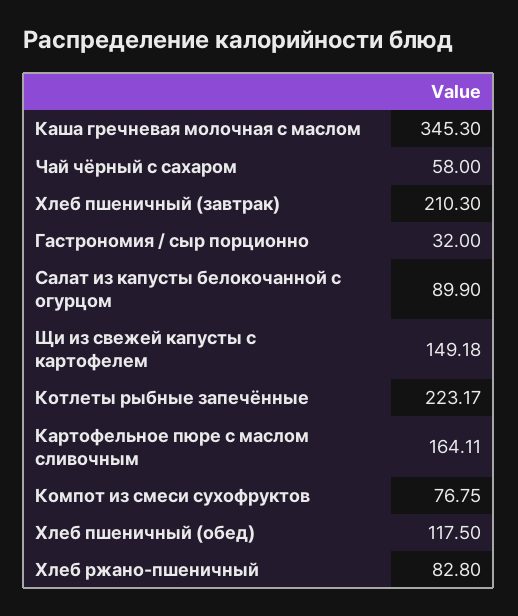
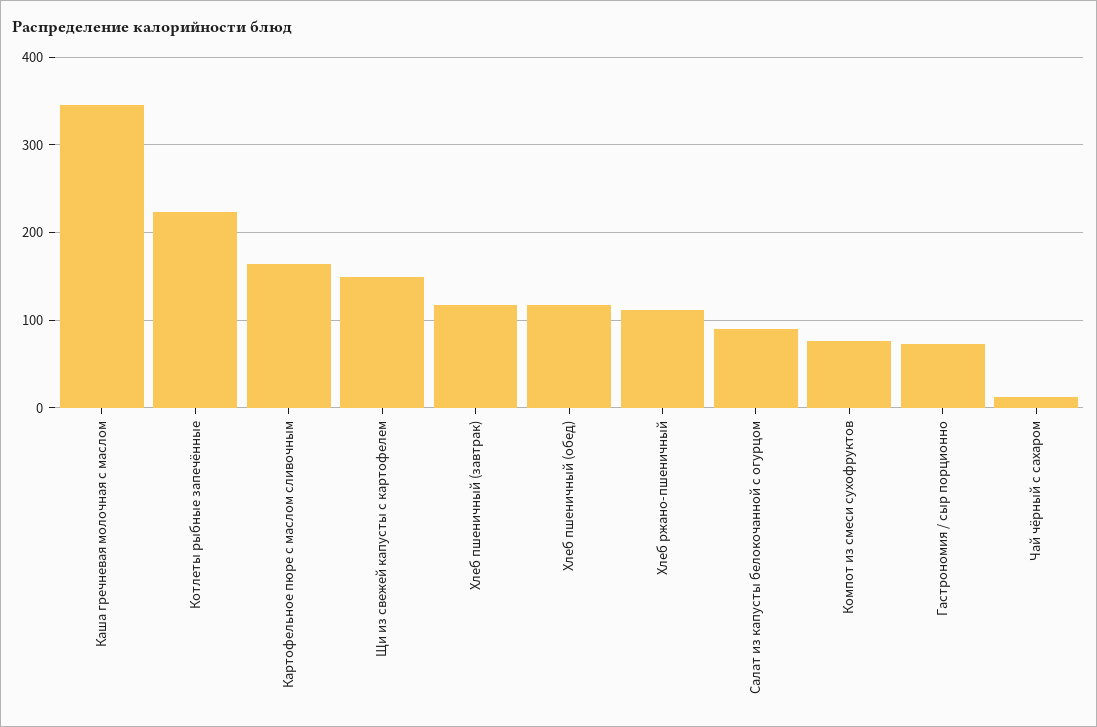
  {
    "Каша гречневая молочная с маслом": 345.3,
-   "Чай чёрный с сахаром": 58,
+   "Чай чёрный с сахаром": 10,
-   "Хлеб пшеничный (завтрак)": 210.3,
+   "Хлеб пшеничный (завтрак)": 120,
-   "Гастрономия / сыр порционно": 32,
+   "Гастрономия / сыр порционно": 70,
    "Салат из капусты белокочанной с огурцом": 89.9,
    "Щи из свежей капусты с картофелем": 149.18,
    "Котлеты рыбные запечённые": 223.17,
    "Картофельное пюре с маслом сливочным": 164.11,
    "Компот из смеси сухофруктов": 76.75,
    "Хлеб пшеничный (обед)": 117.5,
-   "Хлеб ржано-пшеничный": 82.8
+   "Хлеб ржано-пшеничный": 110
  }

